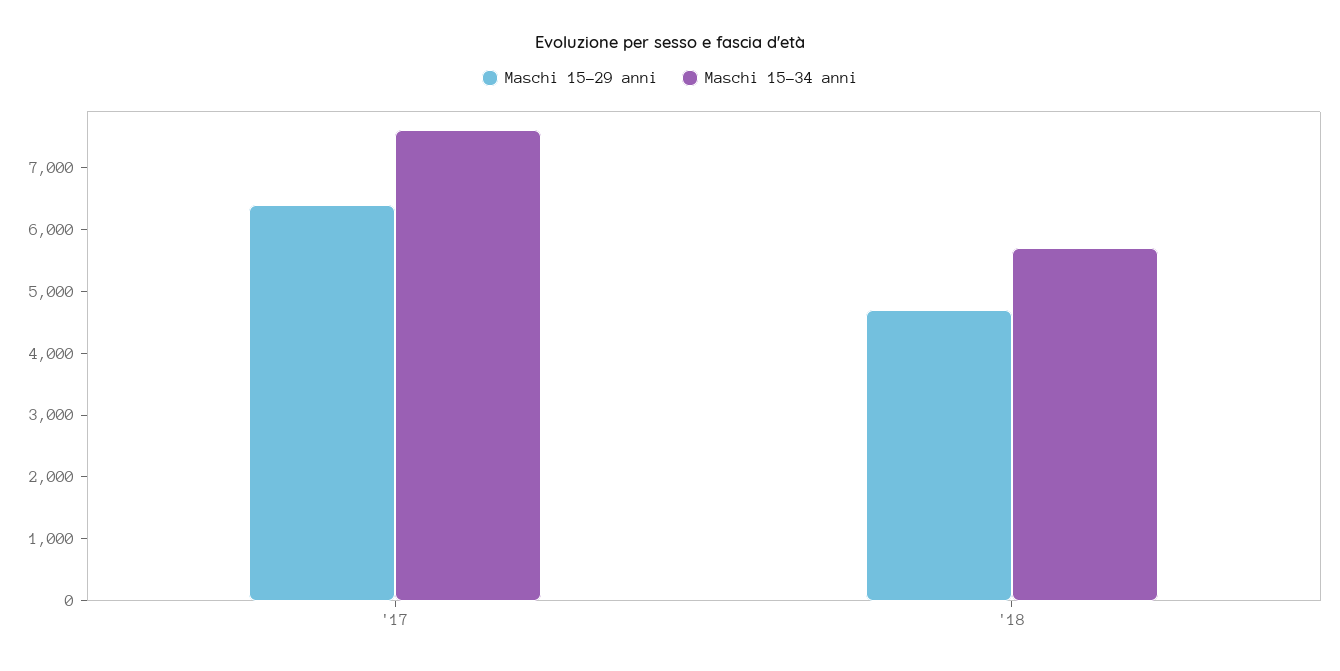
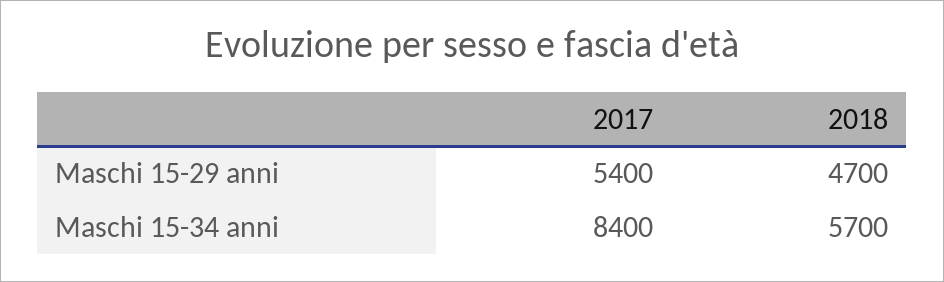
  {
    "Maschi 15-29 anni": {
-     "'17": 6400,
+     "'17": 5400,
      "'18": 4700
    },
    "Maschi 15-34 anni": {
-     "'17": 7600,
+     "'17": 8400,
      "'18": 5700
    }
  }

